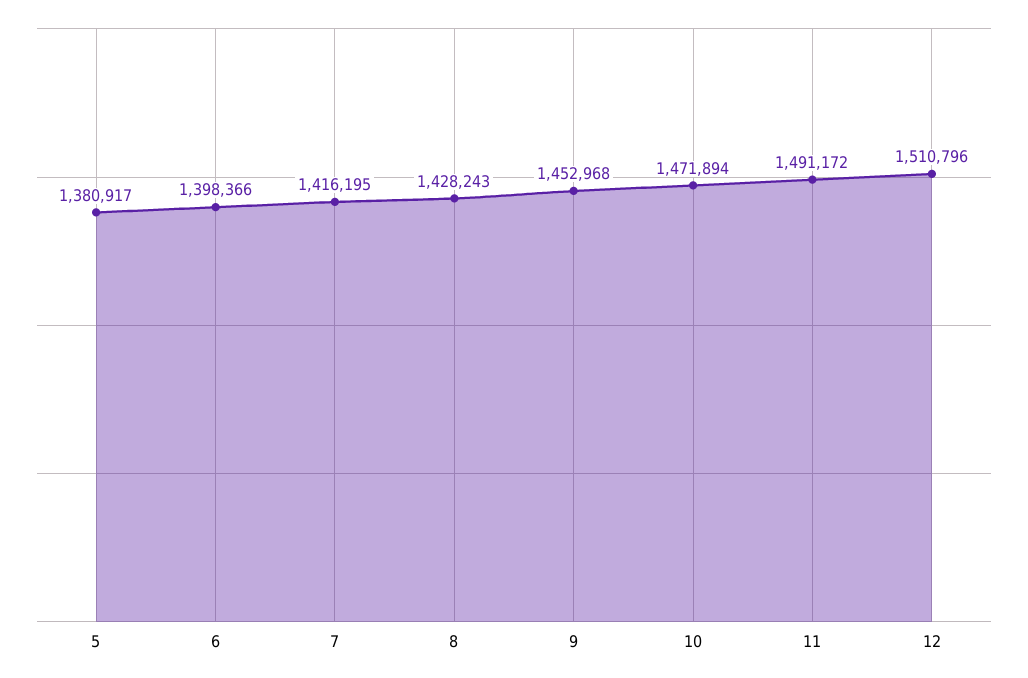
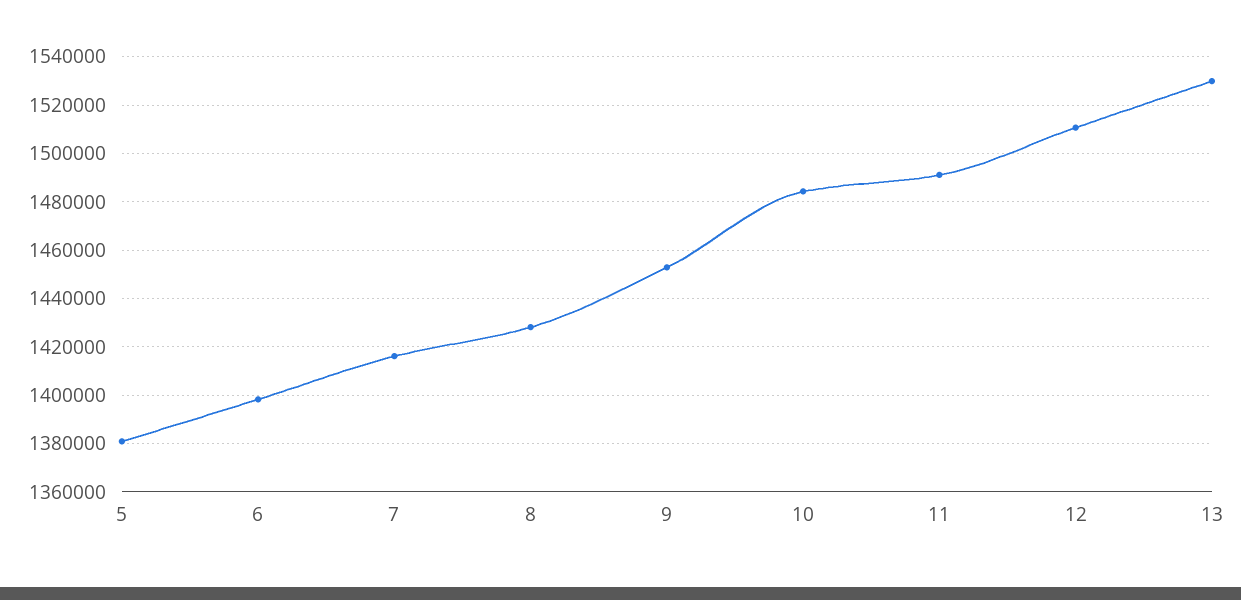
  {
    "5": 1380917,
    "6": 1398366,
    "7": 1416195,
    "8": 1428243,
    "9": 1452968,
-   "10": 1471894,
+   "10": 1485000,
    "11": 1491172,
-   "12": 1510796
+   "12": 1510796,
+   "13": 1530000
  }

